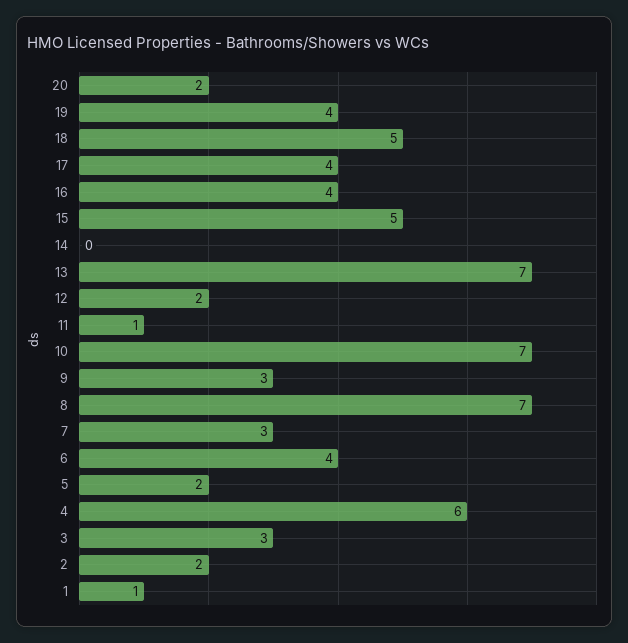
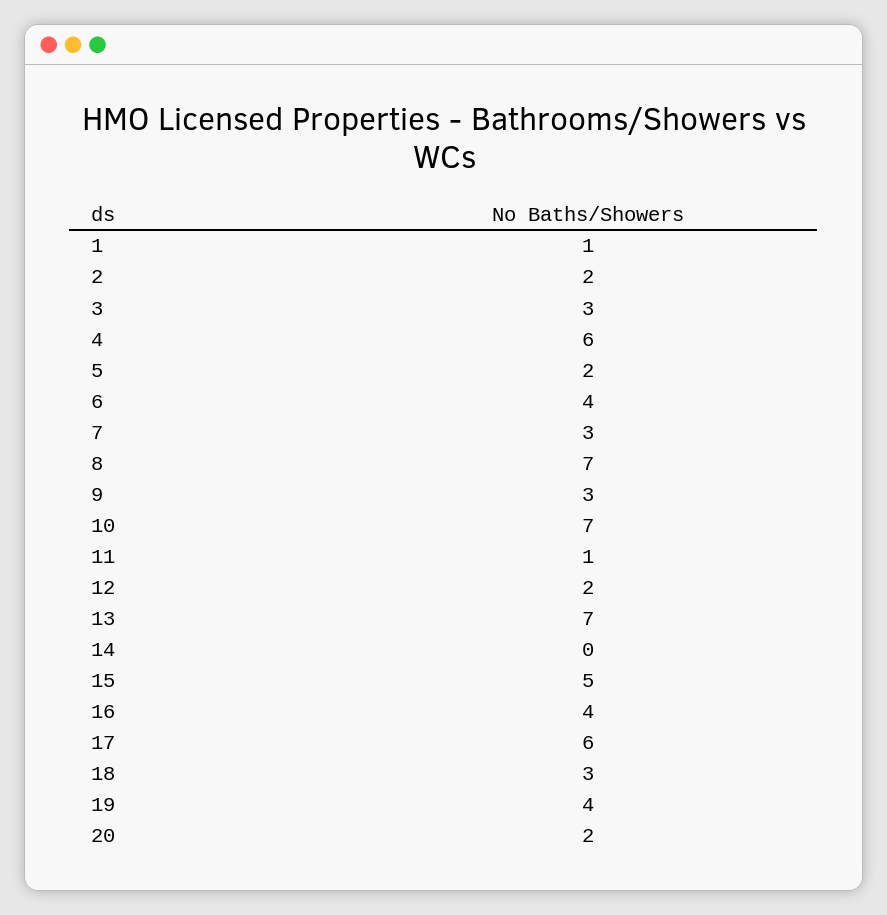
  {
    "20": 2,
    "19": 4,
-   "18": 5,
+   "18": 3,
-   "17": 4,
+   "17": 6,
    "16": 4,
    "15": 5,
    "14": 0,
    "13": 7,
    "12": 2,
    "11": 1,
    "10": 7,
    "9": 3,
    "8": 7,
    "7": 3,
    "6": 4,
    "5": 2,
    "4": 6,
    "3": 3,
    "2": 2,
    "1": 1
  }

